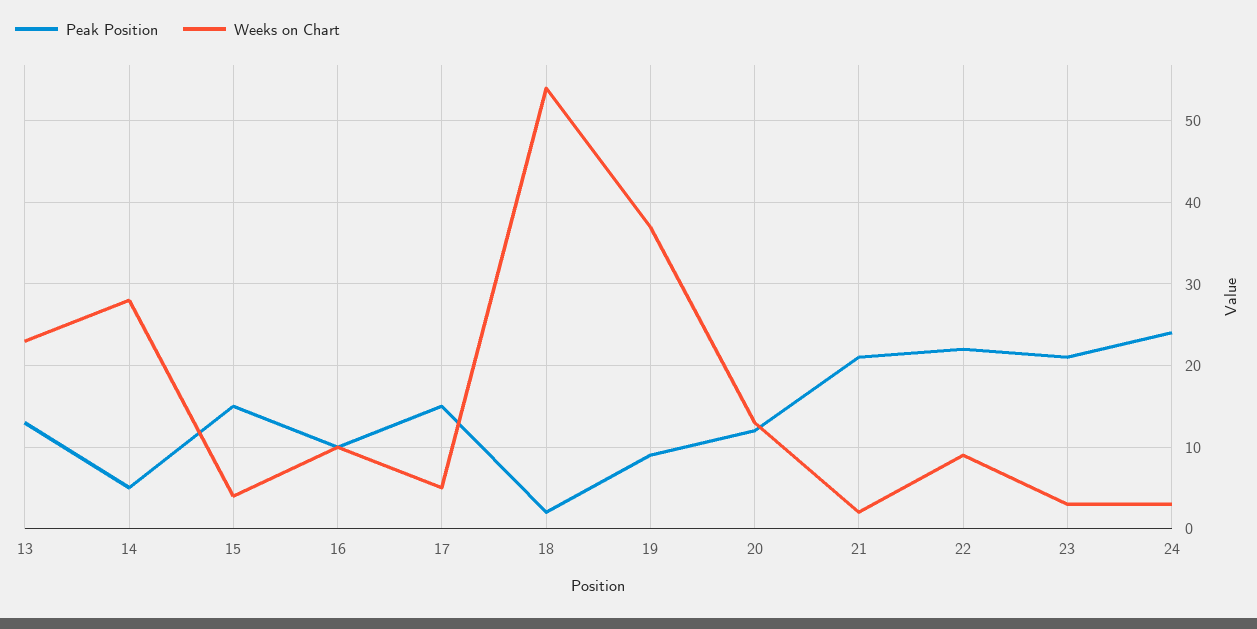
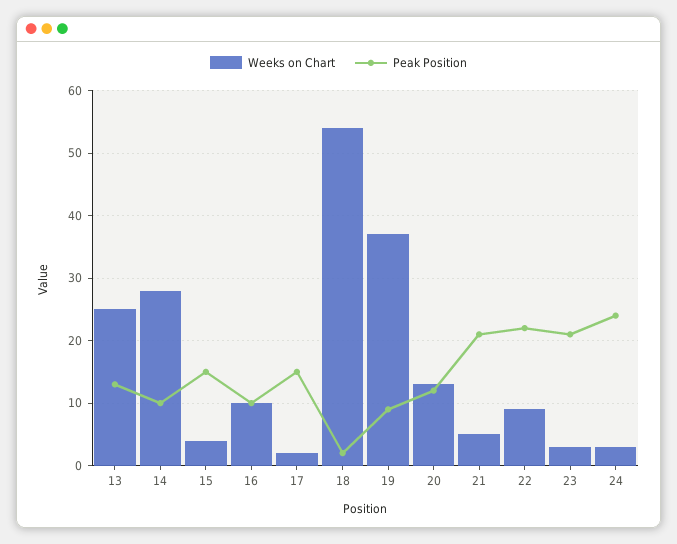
  {
    "Peak Position": {
      "13": 13,
-     "14": 5,
+     "14": 10,
      "15": 15,
      "16": 10,
      "17": 15,
      "18": 2,
      "19": 9,
      "20": 12,
      "21": 21,
      "22": 22,
      "23": 21,
      "24": 24
    },
    "Weeks on Chart": {
-     "13": 23,
+     "13": 25,
      "14": 28,
      "15": 4,
      "16": 10,
-     "17": 5,
+     "17": 2,
      "18": 54,
      "19": 37,
      "20": 13,
-     "21": 2,
+     "21": 5,
      "22": 9,
      "23": 3,
      "24": 3
    }
  }

